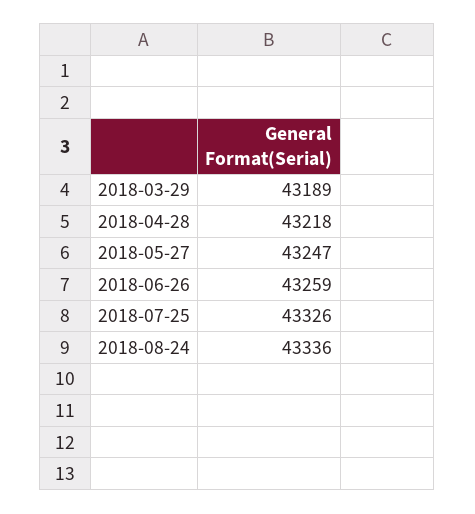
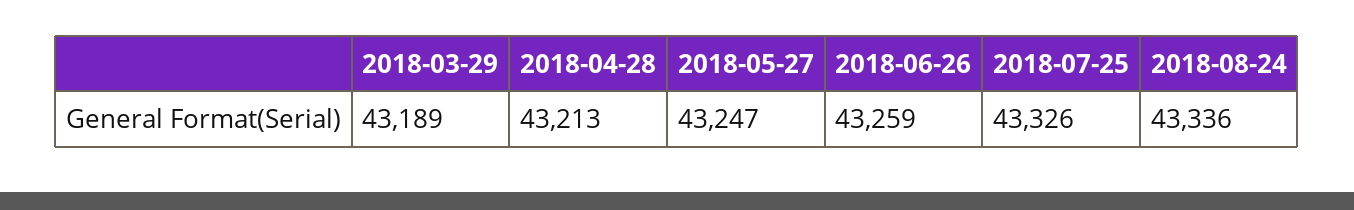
  {
    "2018-03-29": 43189,
-   "2018-04-28": 43218,
+   "2018-04-28": 43213,
    "2018-05-27": 43247,
    "2018-06-26": 43259,
    "2018-07-25": 43326,
    "2018-08-24": 43336
  }

